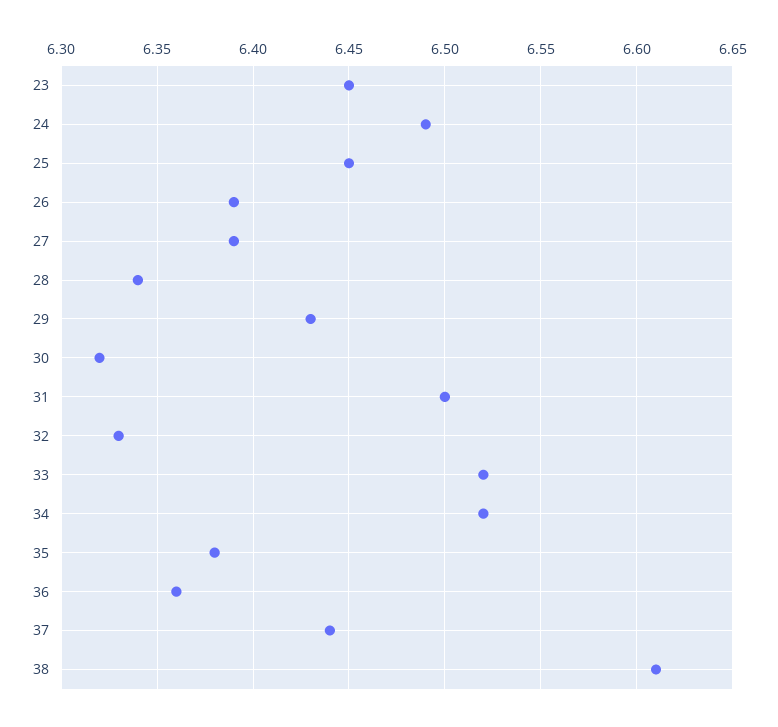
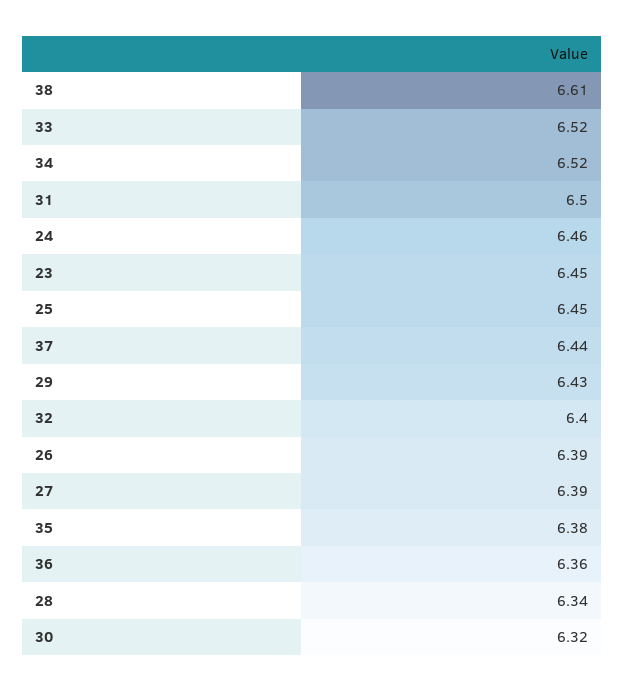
  {
    "23": 6.45,
-   "24": 6.49,
+   "24": 6.46,
    "25": 6.45,
    "26": 6.39,
    "27": 6.39,
    "28": 6.34,
    "29": 6.43,
    "30": 6.32,
    "31": 6.5,
-   "32": 6.33,
+   "32": 6.4,
    "33": 6.52,
    "34": 6.52,
    "35": 6.38,
    "36": 6.36,
    "37": 6.44,
    "38": 6.61
  }

